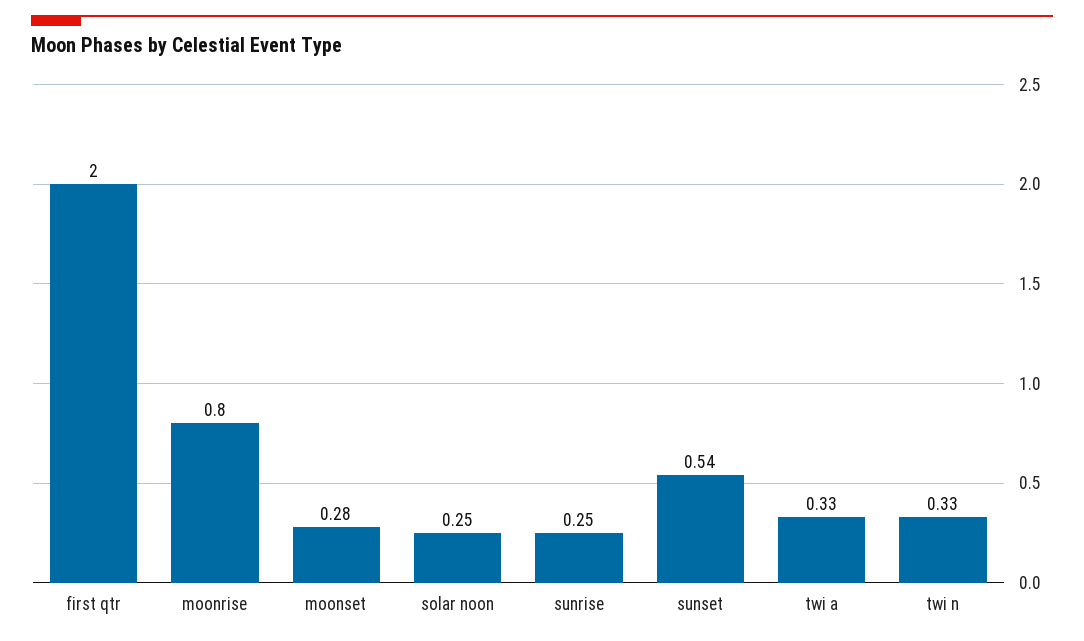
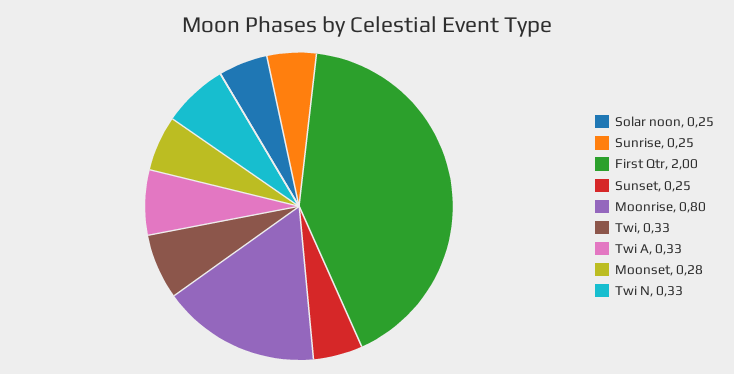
  {
    "first qtr": 2,
    "moonrise": 0.8,
    "moonset": 0.28,
    "solar noon": 0.25,
    "sunrise": 0.25,
-   "sunset": 0.54,
+   "sunset": 0.25,
    "twi a": 0.33,
-   "twi n": 0.33
+   "twi n": 0.33,
+   "Twi": 0.33
  }

